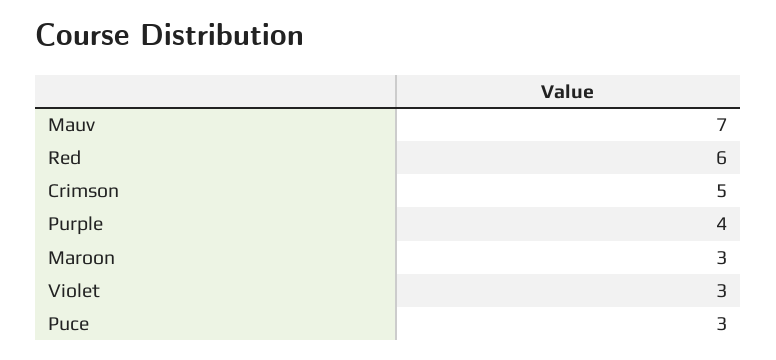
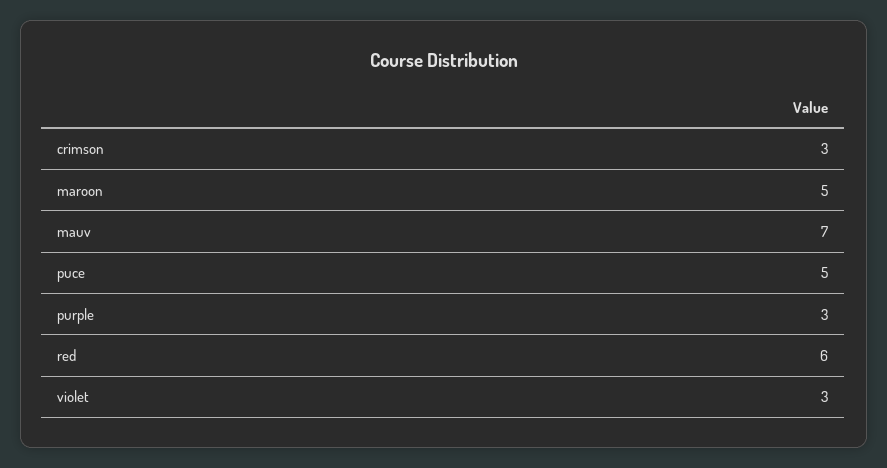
  {
    "Mauv": 7,
    "Red": 6,
-   "Crimson": 5,
+   "Crimson": 3,
-   "Purple": 4,
+   "Purple": 3,
-   "Maroon": 3,
+   "Maroon": 5,
    "Violet": 3,
-   "Puce": 3
+   "Puce": 5
  }

